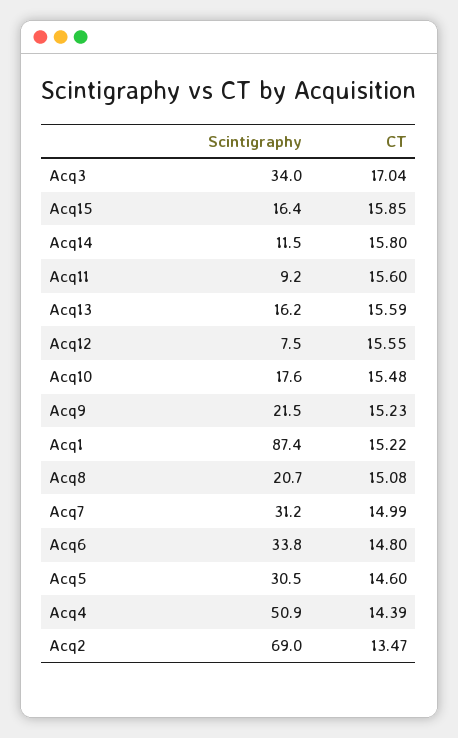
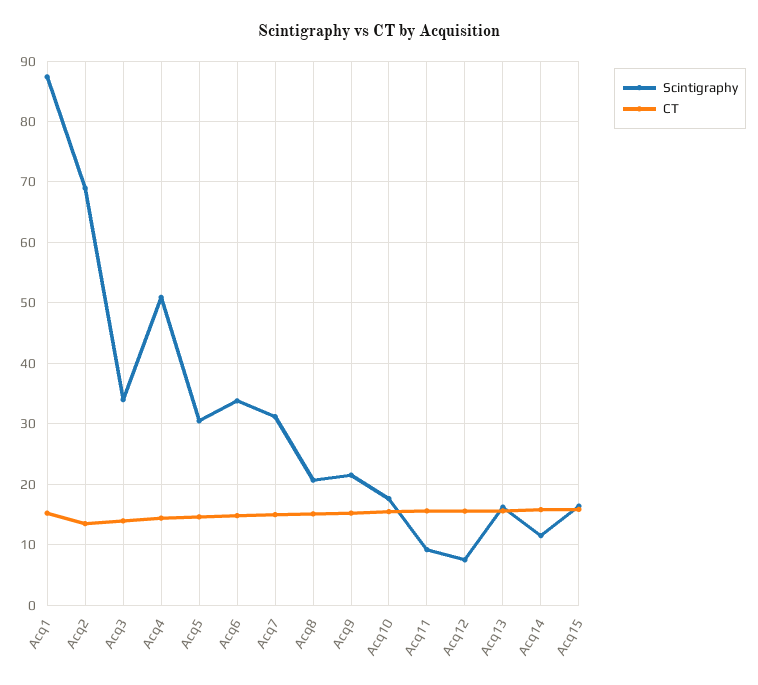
  {
    "Scintigraphy": {
      "Acq3": 34,
      "Acq15": 16.4,
      "Acq14": 11.5,
      "Acq11": 9.2,
      "Acq13": 16.2,
      "Acq12": 7.5,
      "Acq10": 17.6,
      "Acq9": 21.5,
      "Acq1": 87.4,
      "Acq8": 20.7,
      "Acq7": 31.2,
      "Acq6": 33.8,
      "Acq5": 30.5,
      "Acq4": 50.9,
      "Acq2": 69
    },
    "CT": {
-     "Acq3": 17.04,
+     "Acq3": 14,
      "Acq15": 15.85,
      "Acq14": 15.8,
      "Acq11": 15.6,
      "Acq13": 15.59,
      "Acq12": 15.55,
      "Acq10": 15.48,
      "Acq9": 15.23,
      "Acq1": 15.22,
      "Acq8": 15.08,
      "Acq7": 14.99,
      "Acq6": 14.8,
      "Acq5": 14.6,
      "Acq4": 14.39,
      "Acq2": 13.47
    }
  }

